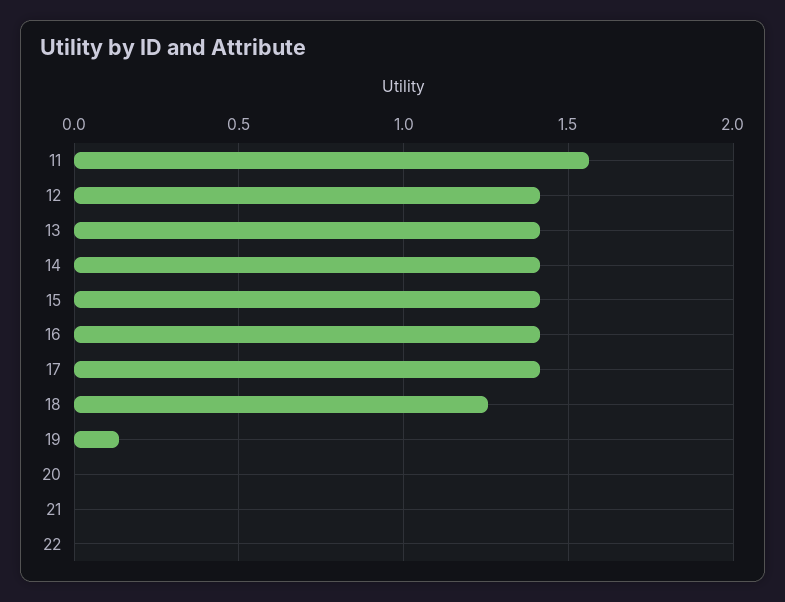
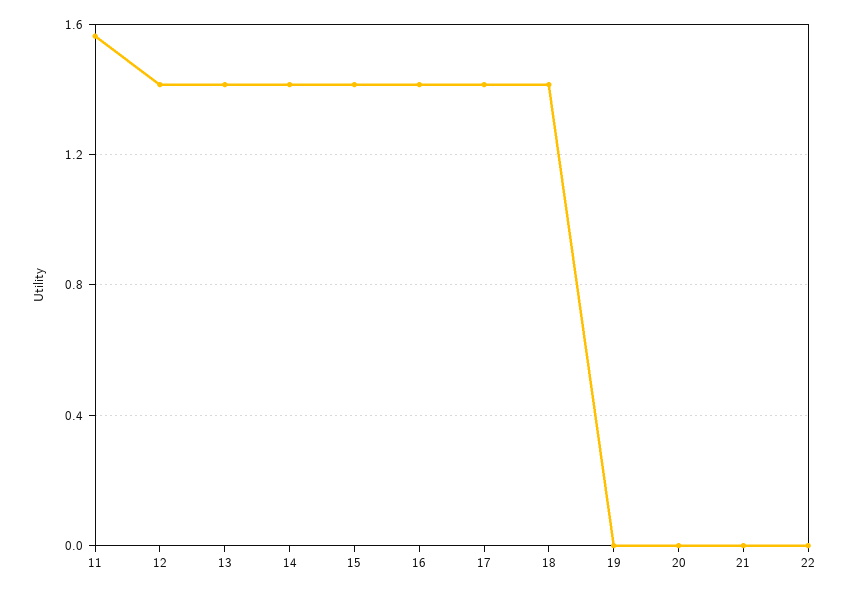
  {
    "11": 1.55,
    "12": 1.4,
    "13": 1.4,
    "14": 1.4,
    "15": 1.4,
    "16": 1.4,
    "17": 1.4,
-   "18": 1.25,
+   "18": 1.4,
-   "19": 0.15,
+   "19": 0,
    "20": 0,
    "21": 0,
    "22": 0
  }

